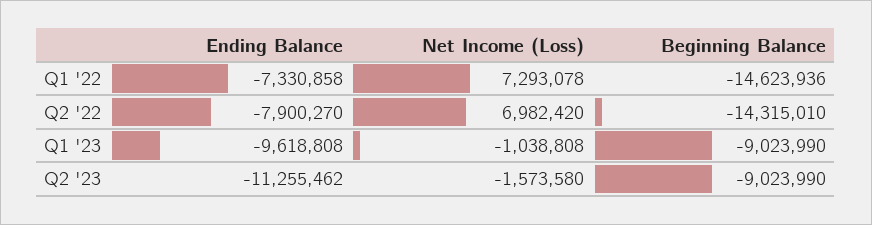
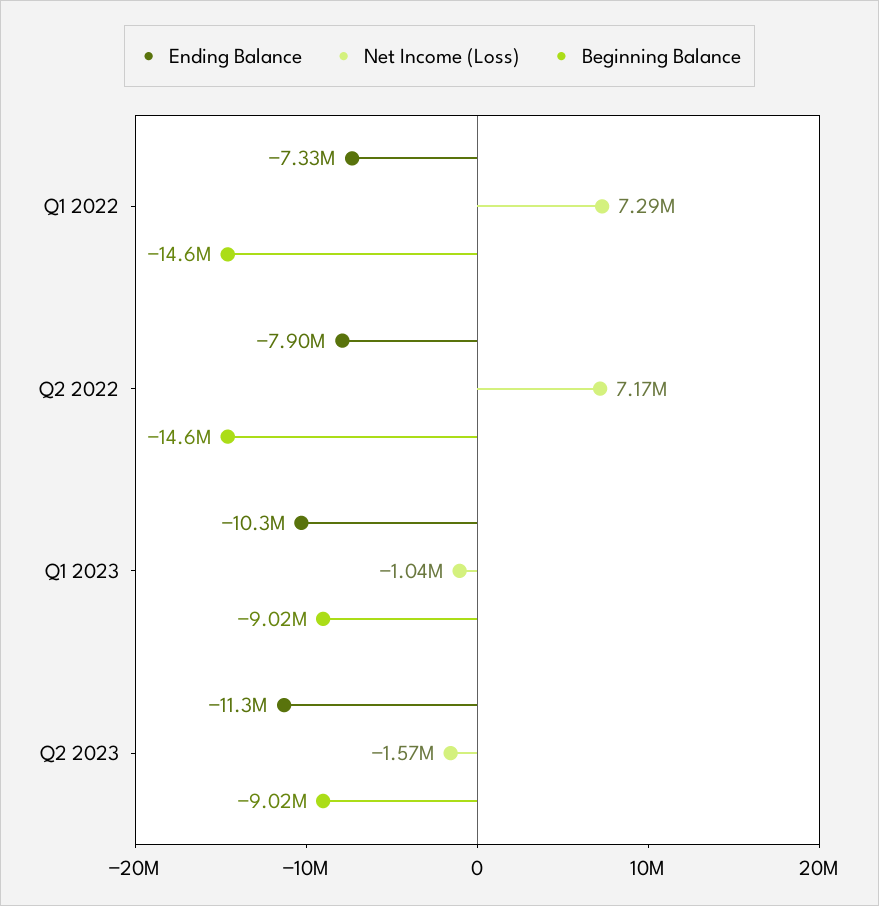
  {
    "Ending Balance": {
      "Q1 '22": -7330858,
      "Q2 '22": -7900270,
-     "Q1 '23": -9618808,
+     "Q1 '23": -10300000,
      "Q2 '23": -11255462
    },
    "Net Income (Loss)": {
      "Q1 '22": 7293078,
-     "Q2 '22": 6982420,
+     "Q2 '22": 7170000,
      "Q1 '23": -1038808,
      "Q2 '23": -1573580
    },
    "Beginning Balance": {
      "Q1 '22": -14623936,
-     "Q2 '22": -14315010,
+     "Q2 '22": -14600000,
      "Q1 '23": -9023990,
      "Q2 '23": -9023990
    }
  }

